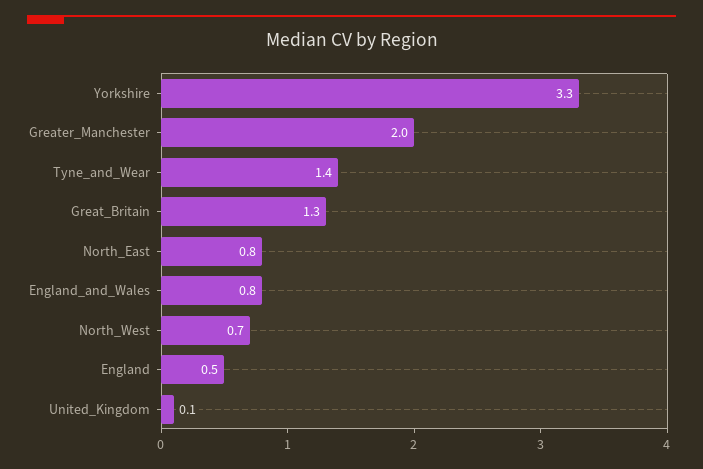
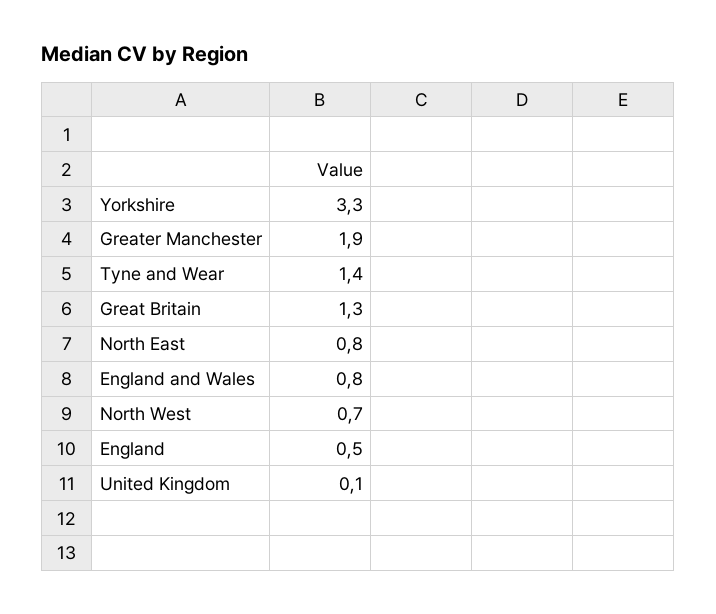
  {
    "Yorkshire": 3.3,
-   "Greater_Manchester": 2,
+   "Greater_Manchester": 1.9,
    "Tyne_and_Wear": 1.4,
    "Great_Britain": 1.3,
    "North_East": 0.8,
    "England_and_Wales": 0.8,
    "North_West": 0.7,
    "England": 0.5,
    "United_Kingdom": 0.1
  }

